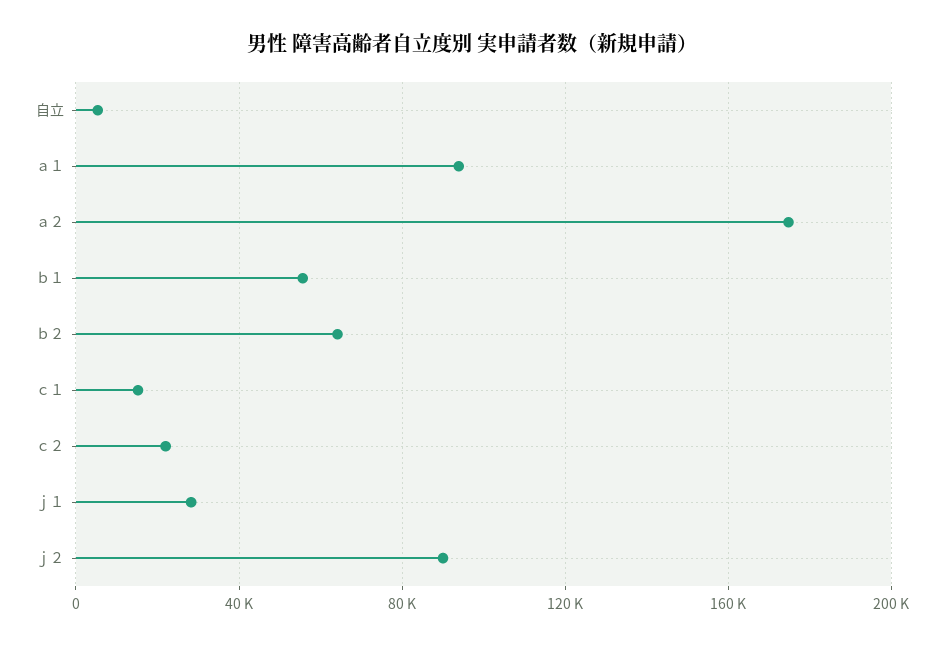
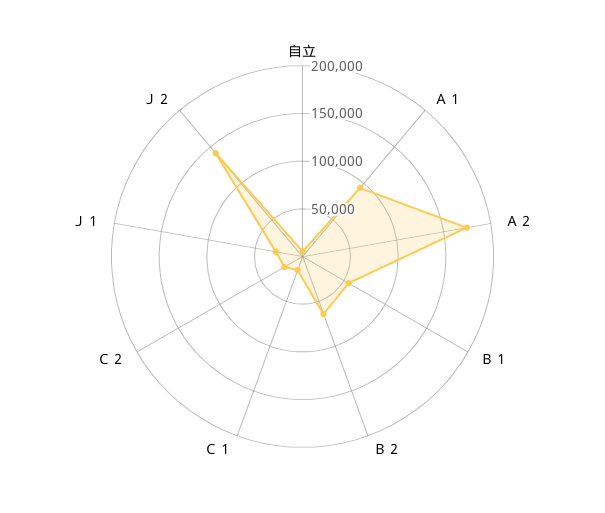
  {
    "自立": 5000,
    "ａ１": 95000,
    "ａ２": 175000,
    "ｂ１": 55000,
    "ｂ２": 65000,
    "ｃ１": 15000,
    "ｃ２": 20000,
    "ｊ１": 30000,
-   "ｊ２": 90000
+   "ｊ２": 140000
  }

